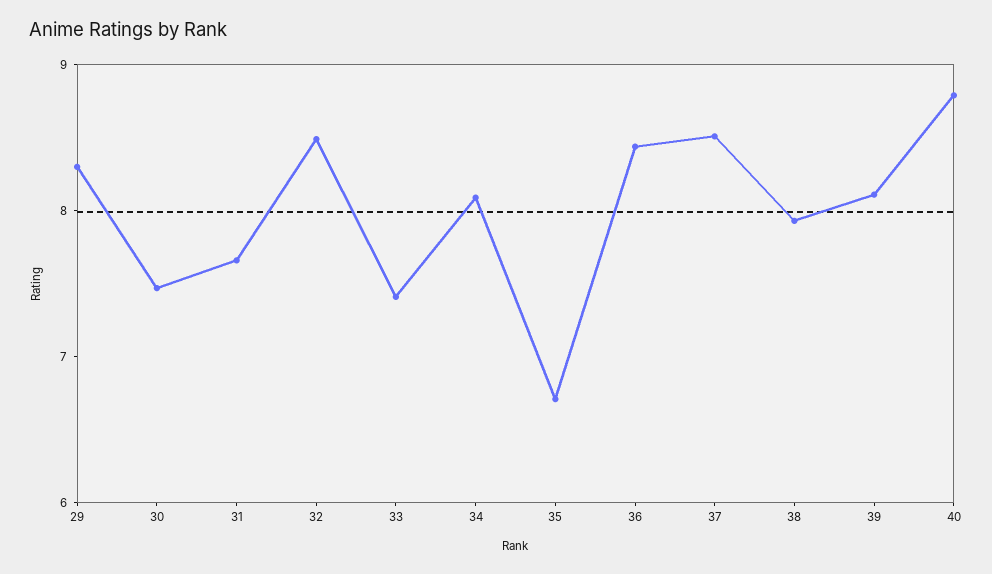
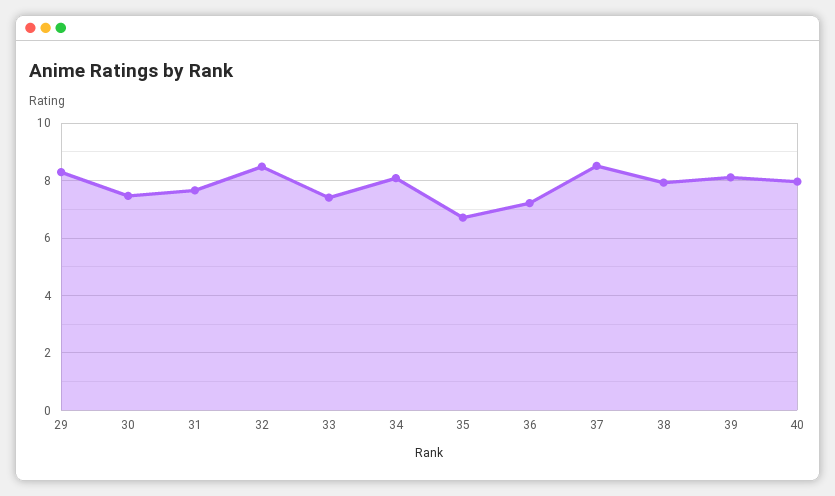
  {
    "29": 8.4,
    "30": 7.4,
    "31": 7.6,
    "32": 8.4,
    "33": 7.4,
    "34": 8,
    "35": 6.8,
-   "36": 8.4,
+   "36": 7.25,
    "37": 8.6,
    "38": 8,
    "39": 8.2,
-   "40": 8.8
+   "40": 8
  }

